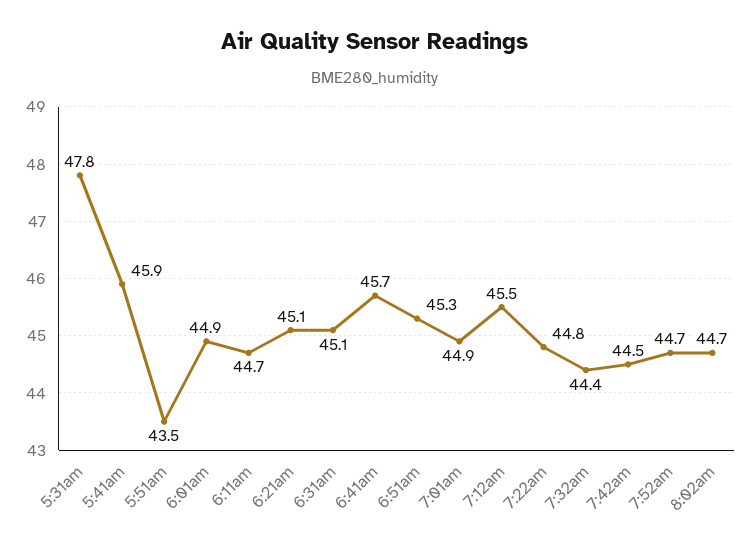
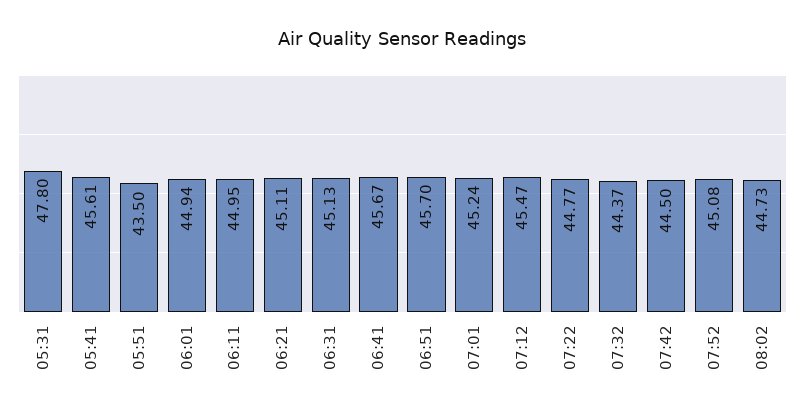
  {
    "5:31am": 47.8,
-   "5:41am": 45.9,
+   "5:41am": 45.61,
    "5:51am": 43.5,
    "6:01am": 44.94,
-   "6:11am": 44.7,
+   "6:11am": 44.95,
    "6:21am": 45.11,
    "6:31am": 45.13,
    "6:41am": 45.67,
-   "6:51am": 45.3,
+   "6:51am": 45.7,
-   "7:01am": 44.9,
+   "7:01am": 45.24,
    "7:12am": 45.47,
    "7:22am": 44.77,
    "7:32am": 44.37,
    "7:42am": 44.5,
-   "7:52am": 44.7,
+   "7:52am": 45.08,
    "8:02am": 44.73
  }

